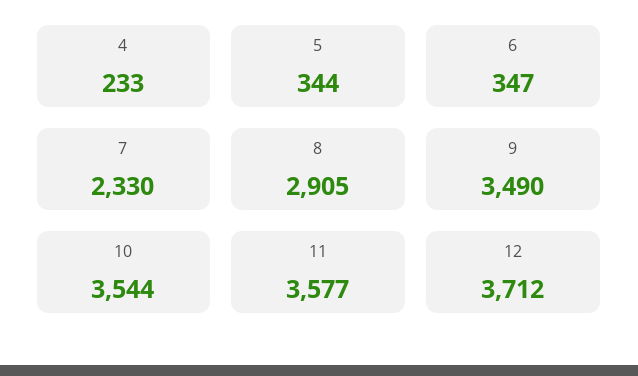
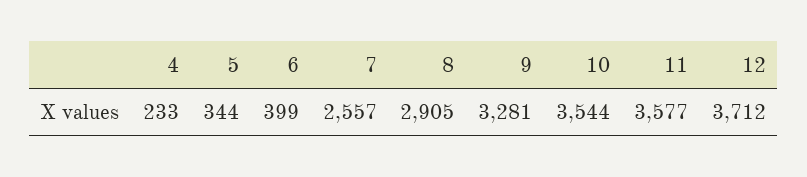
  {
    "4": 233,
    "5": 344,
-   "6": 347,
+   "6": 399,
-   "7": 2330,
+   "7": 2557,
    "8": 2905,
-   "9": 3490,
+   "9": 3281,
    "10": 3544,
    "11": 3577,
    "12": 3712
  }

